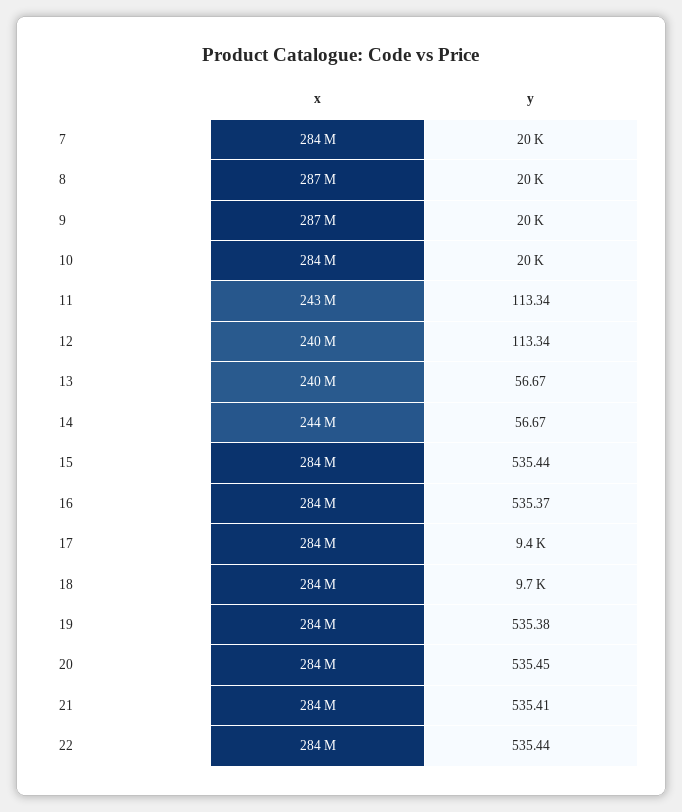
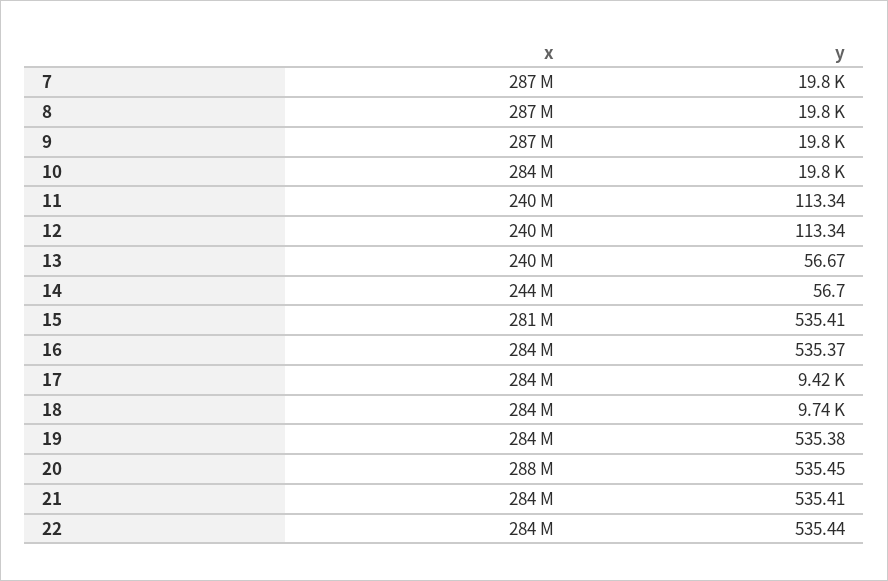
  {
    "x": {
-     "7": 284000000,
+     "7": 287000000,
      "8": 287000000,
      "9": 287000000,
      "10": 284000000,
-     "11": 243000000,
+     "11": 240000000,
      "12": 240000000,
      "13": 240000000,
      "14": 244000000,
-     "15": 284000000,
+     "15": 281000000,
      "16": 284000000,
      "17": 284000000,
      "18": 284000000,
      "19": 284000000,
-     "20": 284000000,
+     "20": 288000000,
      "21": 284000000,
      "22": 284000000
    },
    "y": {
      "7": 19800,
      "8": 19800,
      "9": 19800,
      "10": 19800,
      "11": 113.34,
      "12": 113.34,
      "13": 56.67,
-     "14": 56.67,
+     "14": 56.7,
-     "15": 535.44,
+     "15": 535.41,
      "16": 535.37,
      "17": 9420,
      "18": 9740,
      "19": 535.38,
      "20": 535.45,
      "21": 535.41,
      "22": 535.44
    }
  }

